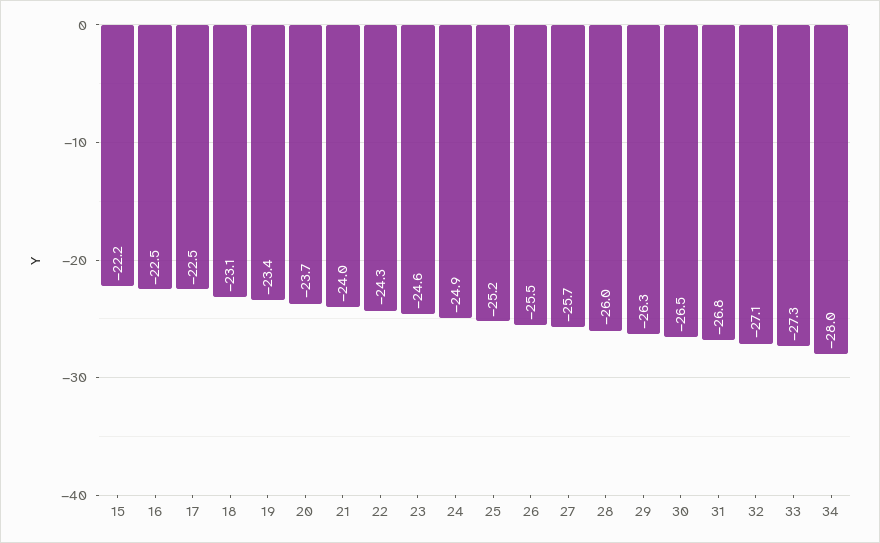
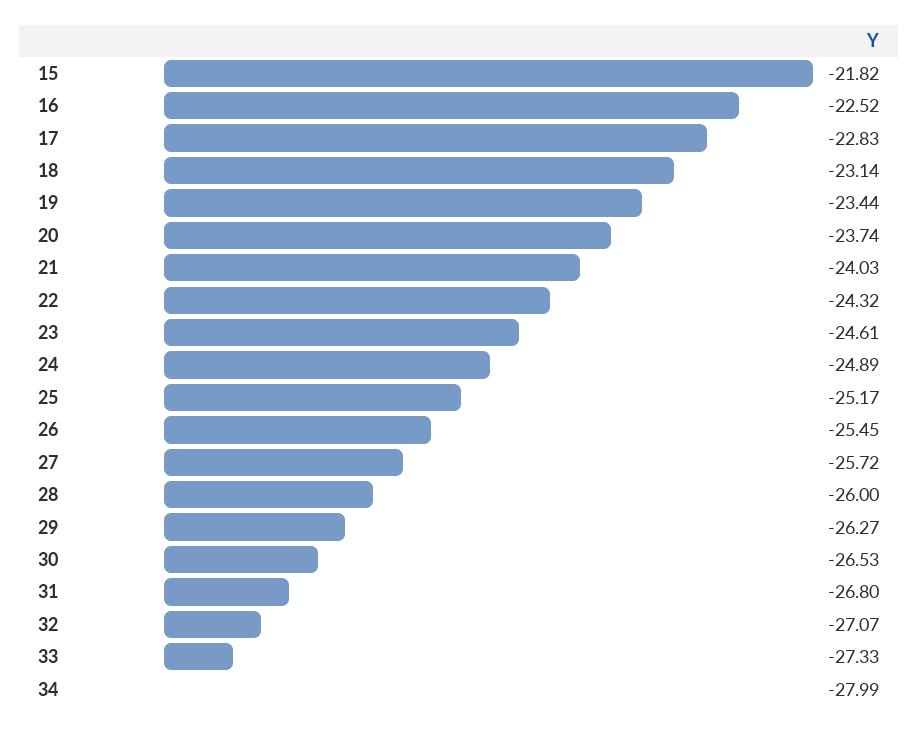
  {
-   "15": -22.2,
+   "15": -21.82,
    "16": -22.52,
-   "17": -22.5,
+   "17": -22.83,
    "18": -23.14,
    "19": -23.44,
    "20": -23.74,
    "21": -24.03,
    "22": -24.32,
    "23": -24.61,
    "24": -24.89,
    "25": -25.17,
    "26": -25.45,
    "27": -25.72,
    "28": -26,
    "29": -26.27,
    "30": -26.53,
    "31": -26.8,
    "32": -27.07,
    "33": -27.33,
    "34": -27.99
  }

